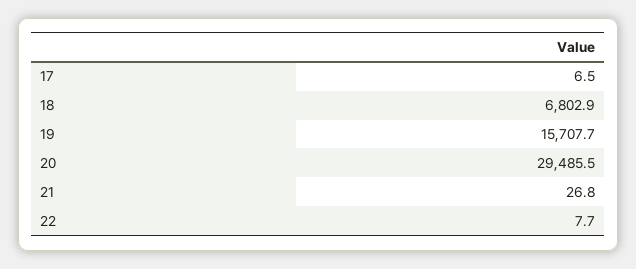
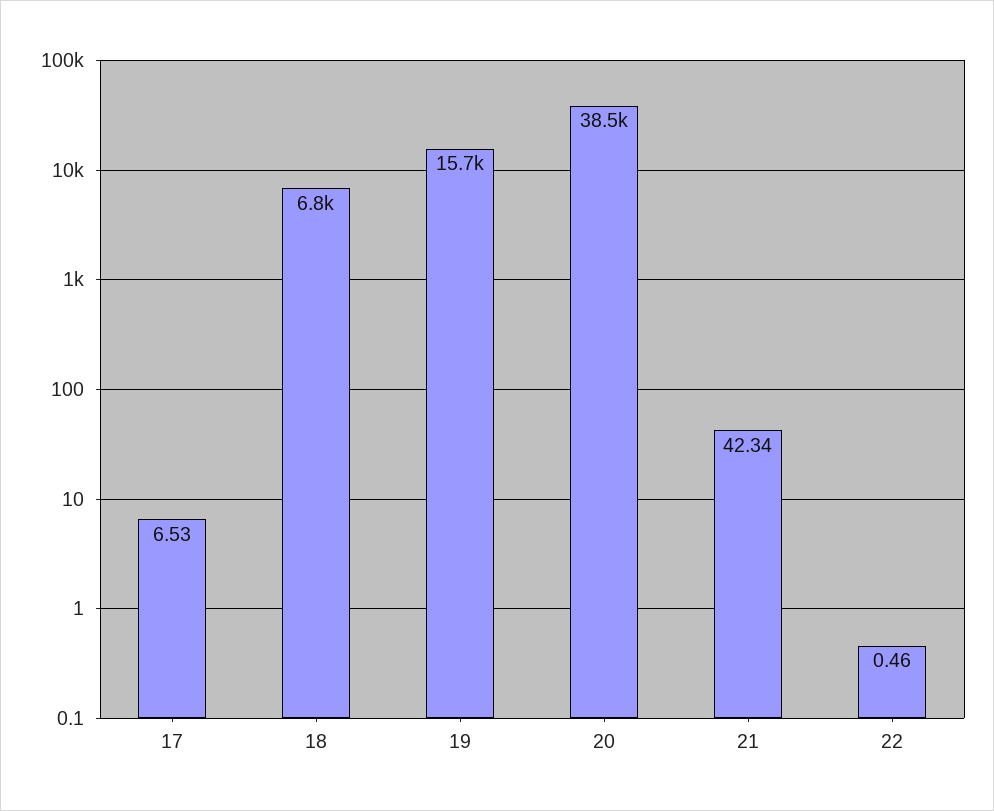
  {
    "17": 6.53,
    "18": 6802.9,
    "19": 15707.7,
-   "20": 29485.5,
+   "20": 38500,
-   "21": 26.8,
+   "21": 42.34,
-   "22": 7.7
+   "22": 0.46
  }

